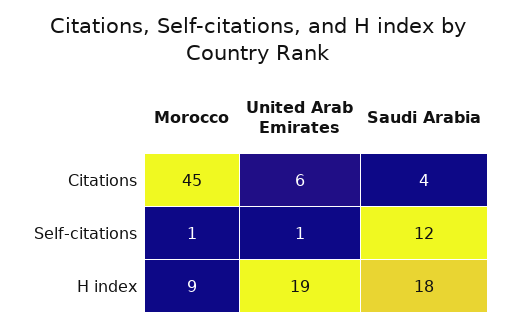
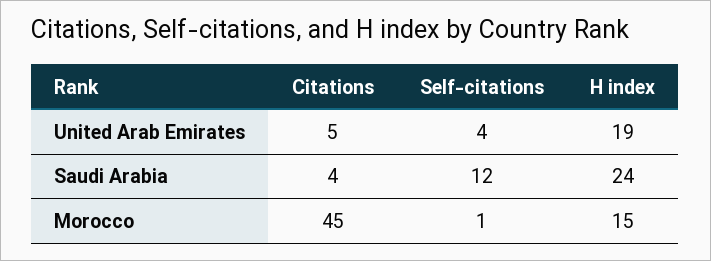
  {
    "Morocco": {
      "Citations": 45,
      "Self-citations": 1,
-     "H index": 9
+     "H index": 15
    },
    "United Arab Emirates": {
-     "Citations": 6,
+     "Citations": 5,
-     "Self-citations": 1,
+     "Self-citations": 4,
      "H index": 19
    },
    "Saudi Arabia": {
      "Citations": 4,
      "Self-citations": 12,
-     "H index": 18
+     "H index": 24
    }
  }

